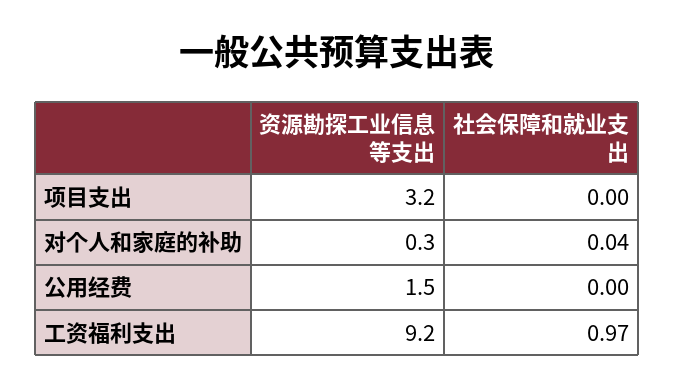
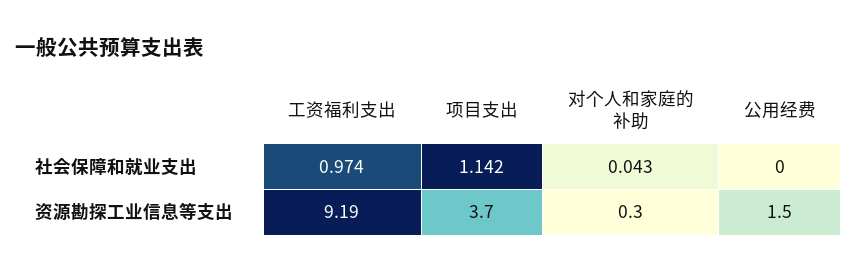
  {
    "资源勘探工业信息等支出": {
-     "项目支出": 3.2,
+     "项目支出": 3.7,
      "对个人和家庭的补助": 0.3,
      "公用经费": 1.5,
      "工资福利支出": 9.19
    },
    "社会保障和就业支出": {
-     "项目支出": 0,
+     "项目支出": 1.142,
      "对个人和家庭的补助": 0.043,
      "公用经费": 0,
      "工资福利支出": 0.974
    }
  }

